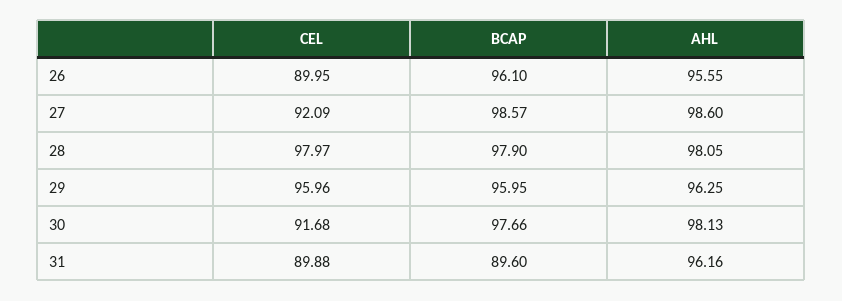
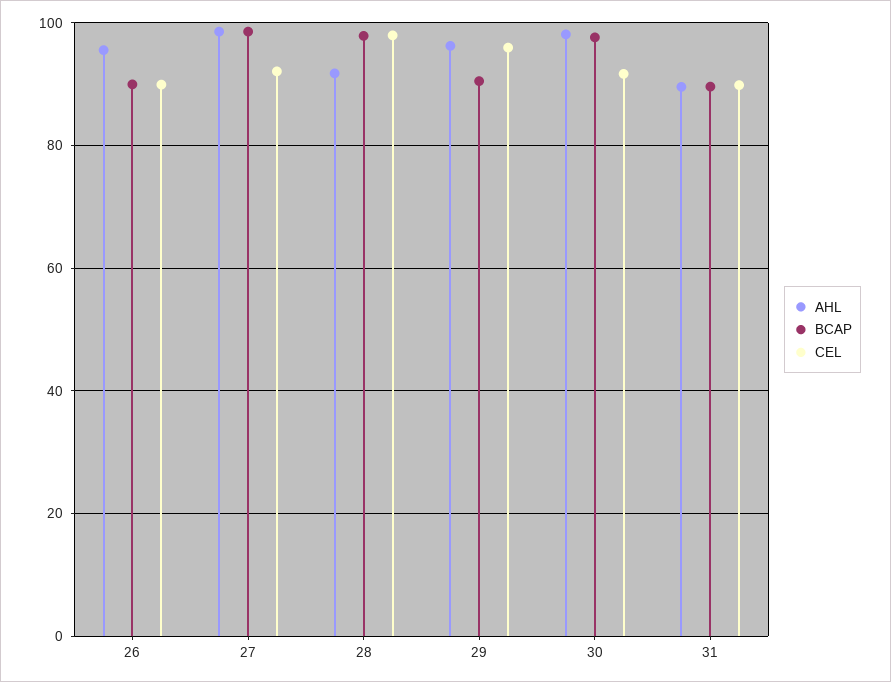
  {
    "CEL": {
      "26": 89.95,
      "27": 92.09,
      "28": 97.97,
      "29": 95.96,
      "30": 91.68,
      "31": 89.88
    },
    "BCAP": {
-     "26": 96.1,
+     "26": 90,
      "27": 98.57,
      "28": 97.9,
-     "29": 95.95,
+     "29": 90,
      "30": 97.66,
      "31": 89.6
    },
    "AHL": {
      "26": 95.55,
      "27": 98.6,
-     "28": 98.05,
+     "28": 92,
      "29": 96.25,
      "30": 98.13,
-     "31": 96.16
+     "31": 90
    }
  }

